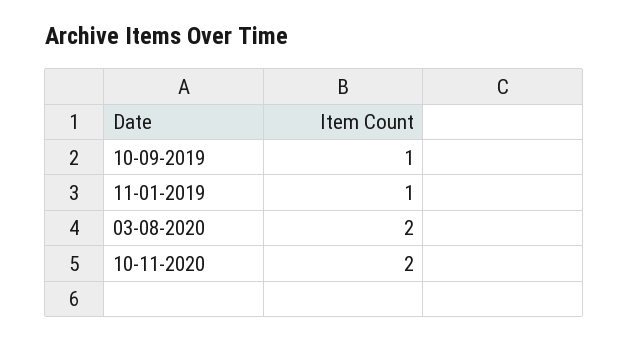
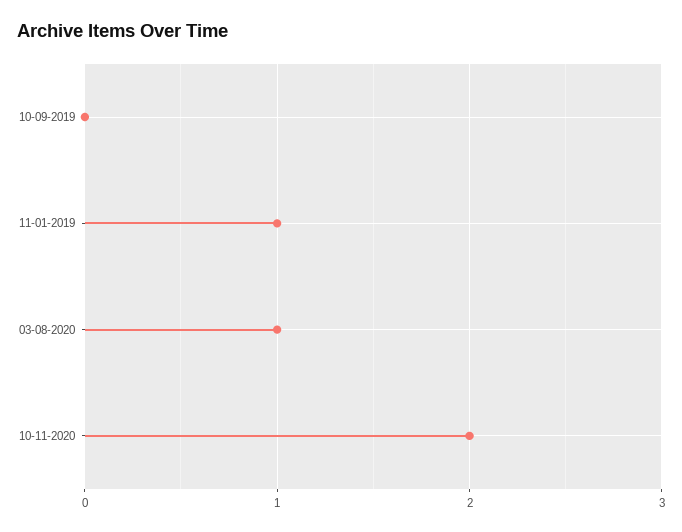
  {
-   "10-09-2019": 1,
+   "10-09-2019": 0,
    "11-01-2019": 1,
-   "03-08-2020": 2,
+   "03-08-2020": 1,
    "10-11-2020": 2
  }

